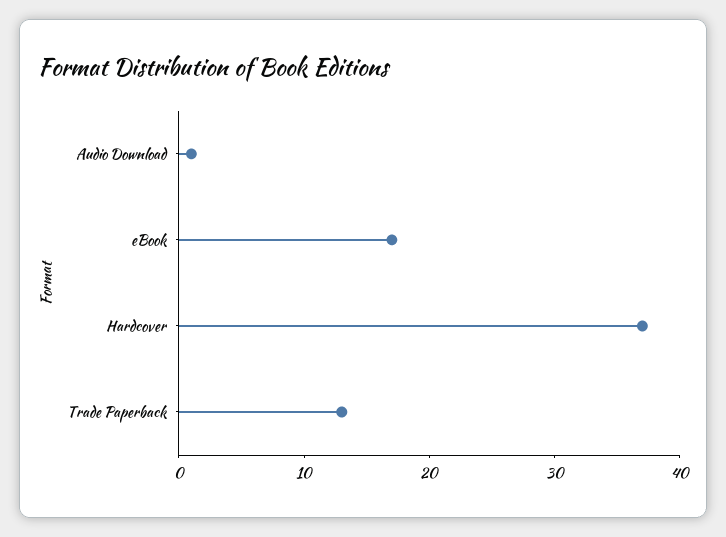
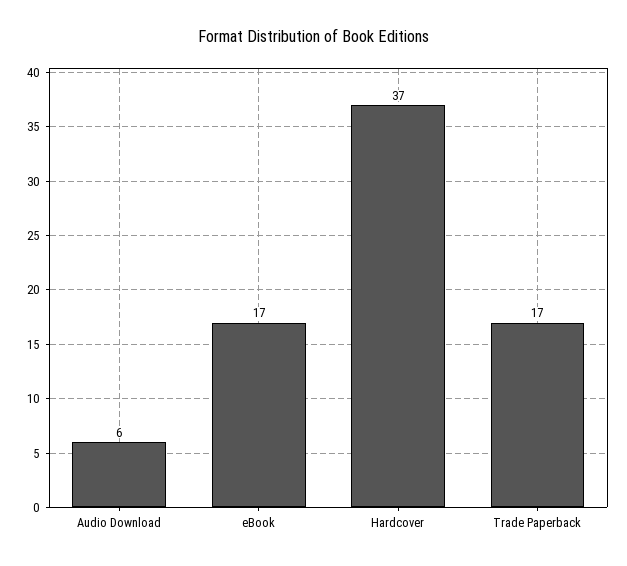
  {
-   "Audio Download": 1,
+   "Audio Download": 6,
    "eBook": 17,
    "Hardcover": 37,
-   "Trade Paperback": 13
+   "Trade Paperback": 17
  }

